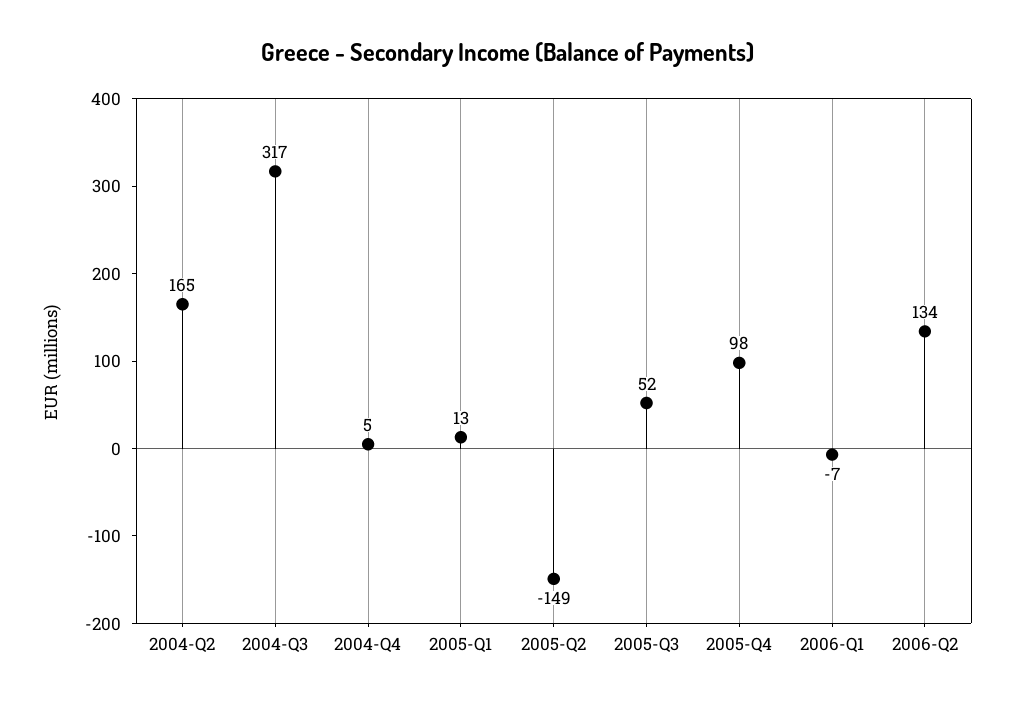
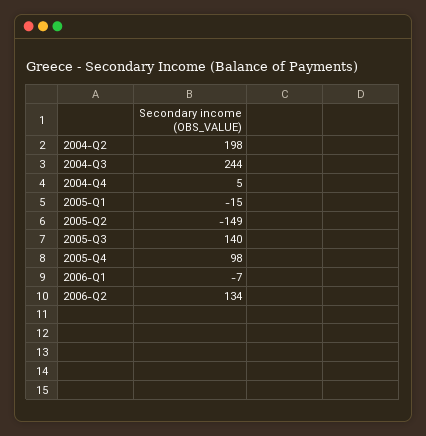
  {
-   "2004-Q2": 165,
+   "2004-Q2": 198,
-   "2004-Q3": 317,
+   "2004-Q3": 244,
    "2004-Q4": 5,
-   "2005-Q1": 13,
+   "2005-Q1": -15,
    "2005-Q2": -149,
-   "2005-Q3": 52,
+   "2005-Q3": 140,
    "2005-Q4": 98,
    "2006-Q1": -7,
    "2006-Q2": 134
  }

